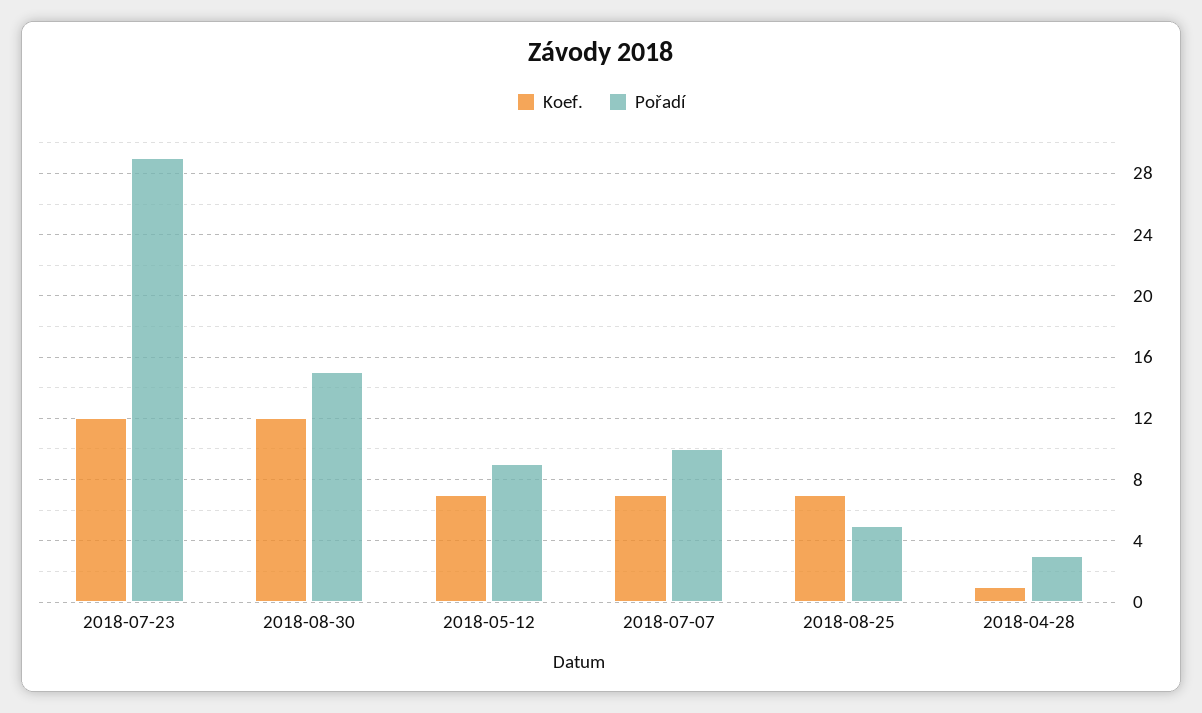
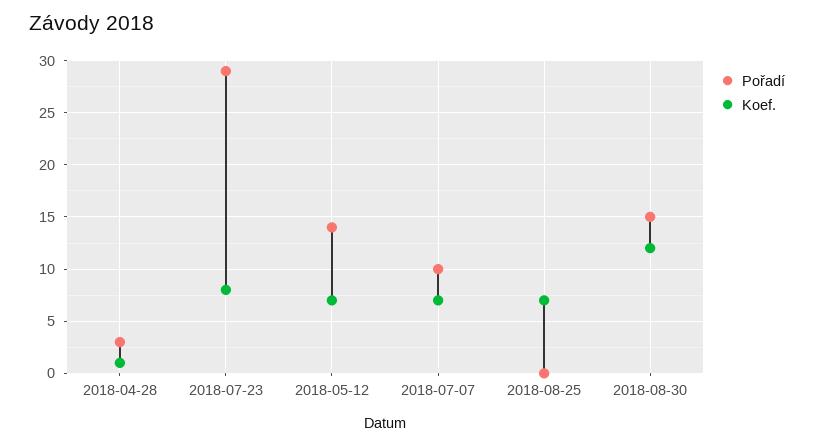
  {
    "Koef.": {
-     "2018-07-23": 12,
+     "2018-07-23": 8,
      "2018-08-30": 12,
      "2018-05-12": 7,
      "2018-07-07": 7,
      "2018-08-25": 7,
      "2018-04-28": 1
    },
    "Pořadí": {
      "2018-07-23": 29,
      "2018-08-30": 15,
-     "2018-05-12": 9,
+     "2018-05-12": 14,
      "2018-07-07": 10,
-     "2018-08-25": 5,
+     "2018-08-25": 0,
      "2018-04-28": 3
    }
  }

